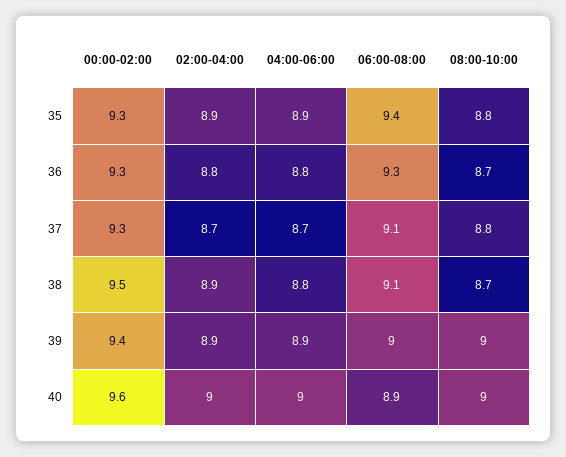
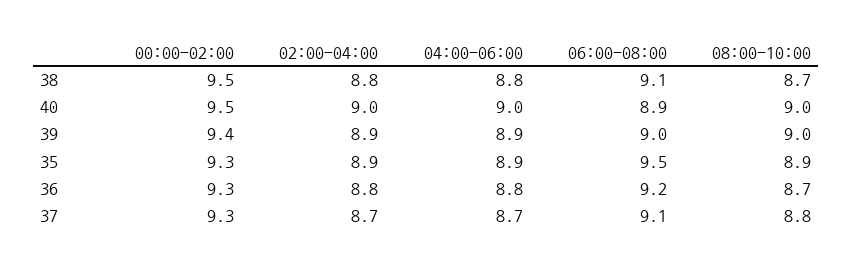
  {
    "00:00-02:00": {
      "35": 9.3,
      "36": 9.3,
      "37": 9.3,
      "38": 9.5,
      "39": 9.4,
-     "40": 9.6
+     "40": 9.5
    },
    "02:00-04:00": {
      "35": 8.9,
      "36": 8.8,
      "37": 8.7,
-     "38": 8.9,
+     "38": 8.8,
      "39": 8.9,
      "40": 9
    },
    "04:00-06:00": {
      "35": 8.9,
      "36": 8.8,
      "37": 8.7,
      "38": 8.8,
      "39": 8.9,
      "40": 9
    },
    "06:00-08:00": {
-     "35": 9.4,
+     "35": 9.5,
-     "36": 9.3,
+     "36": 9.2,
      "37": 9.1,
      "38": 9.1,
      "39": 9,
      "40": 8.9
    },
    "08:00-10:00": {
-     "35": 8.8,
+     "35": 8.9,
      "36": 8.7,
      "37": 8.8,
      "38": 8.7,
      "39": 9,
      "40": 9
    }
  }

